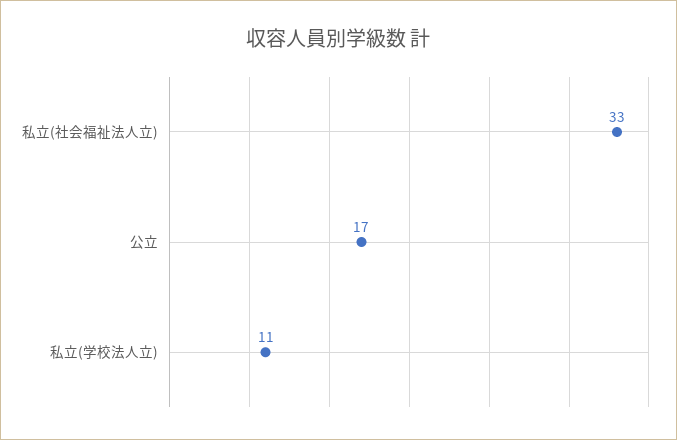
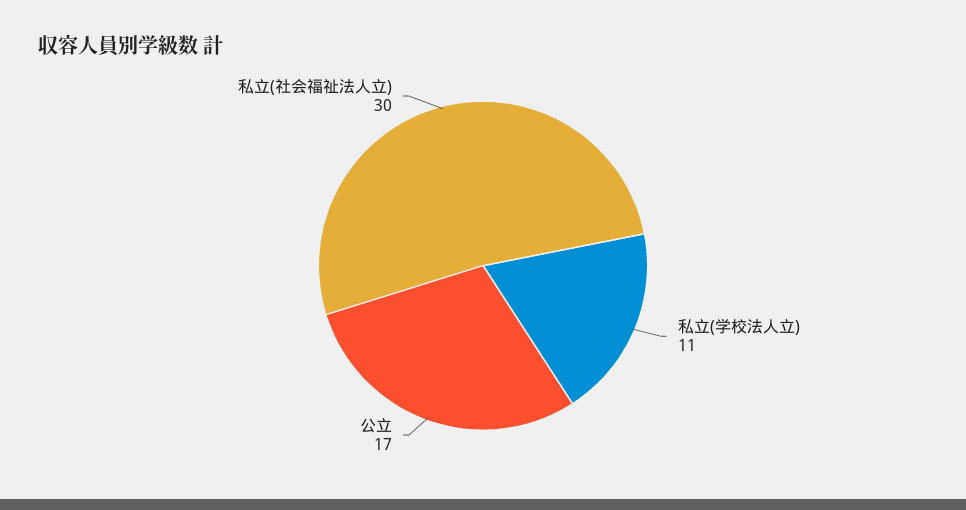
  {
-   "私立(社会福祉法人立)": 33,
+   "私立(社会福祉法人立)": 30,
    "公立": 17,
    "私立(学校法人立)": 11
  }

